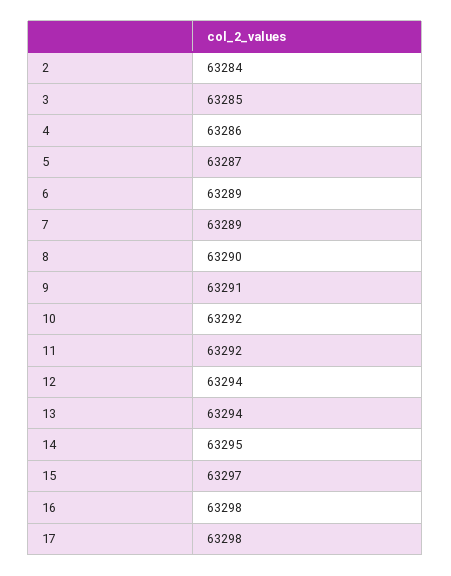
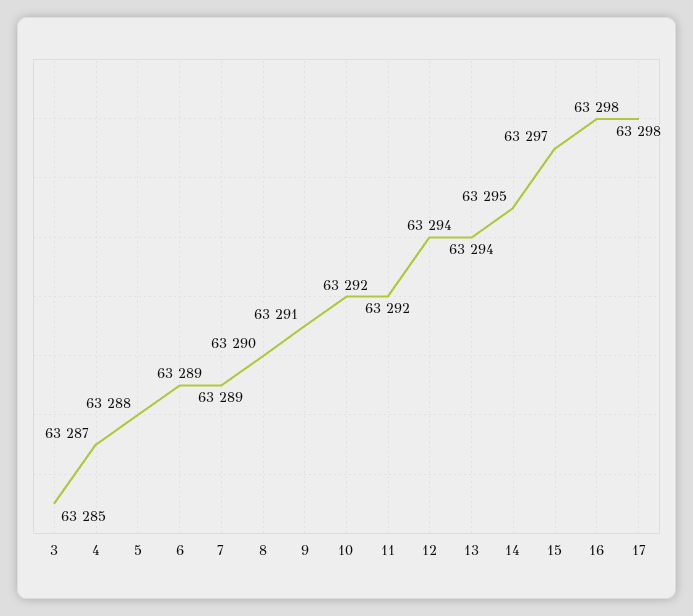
  {
-   "2": 63284,
    "3": 63285,
-   "4": 63286,
+   "4": 63287,
-   "5": 63287,
+   "5": 63288,
    "6": 63289,
    "7": 63289,
    "8": 63290,
    "9": 63291,
    "10": 63292,
    "11": 63292,
    "12": 63294,
    "13": 63294,
    "14": 63295,
    "15": 63297,
    "16": 63298,
    "17": 63298
  }

